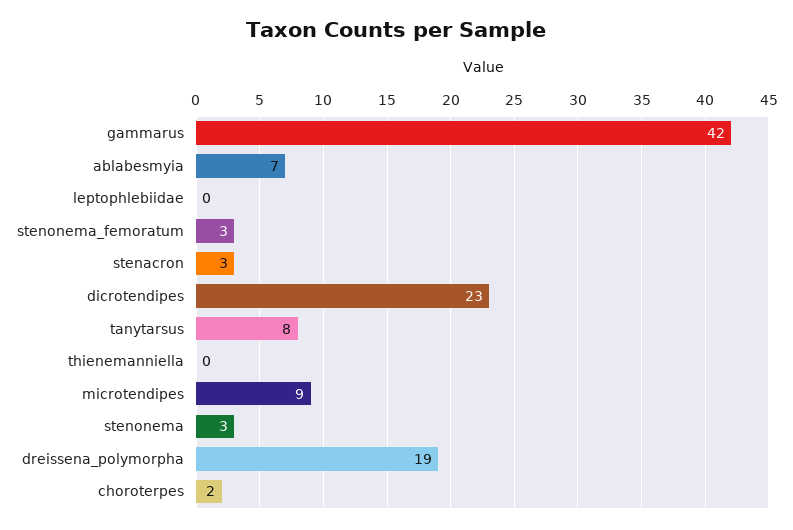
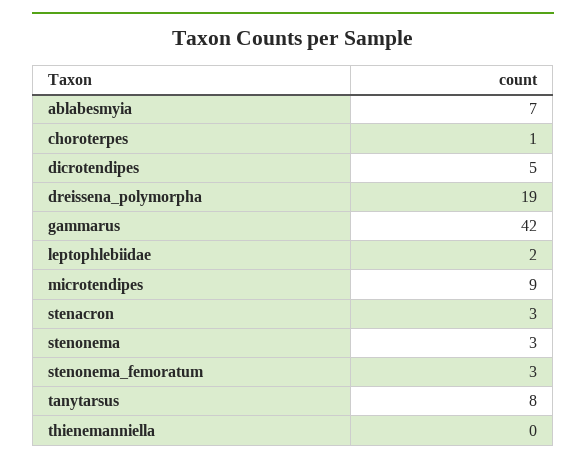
  {
    "gammarus": 42,
    "ablabesmyia": 7,
-   "leptophlebiidae": 0,
+   "leptophlebiidae": 2,
    "stenonema_femoratum": 3,
    "stenacron": 3,
-   "dicrotendipes": 23,
+   "dicrotendipes": 5,
    "tanytarsus": 8,
    "thienemanniella": 0,
    "microtendipes": 9,
    "stenonema": 3,
    "dreissena_polymorpha": 19,
-   "choroterpes": 2
+   "choroterpes": 1
  }

